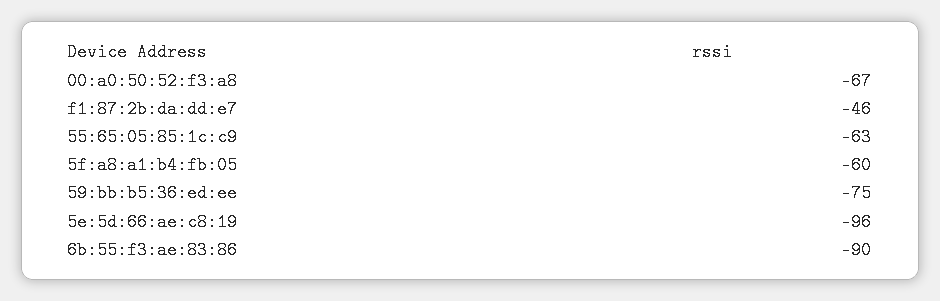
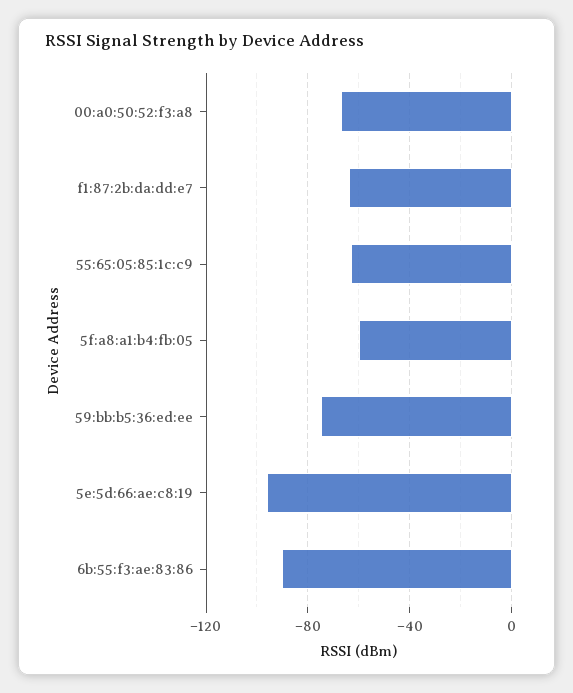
  {
    "00:a0:50:52:f3:a8": -67,
-   "f1:87:2b:da:dd:e7": -46,
+   "f1:87:2b:da:dd:e7": -65,
    "55:65:05:85:1c:c9": -63,
    "5f:a8:a1:b4:fb:05": -60,
    "59:bb:b5:36:ed:ee": -75,
    "5e:5d:66:ae:c8:19": -96,
    "6b:55:f3:ae:83:86": -90
  }

